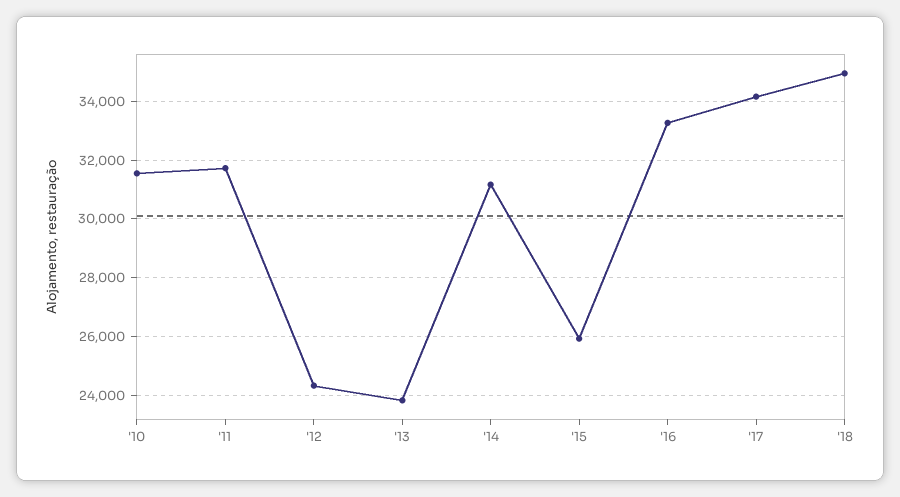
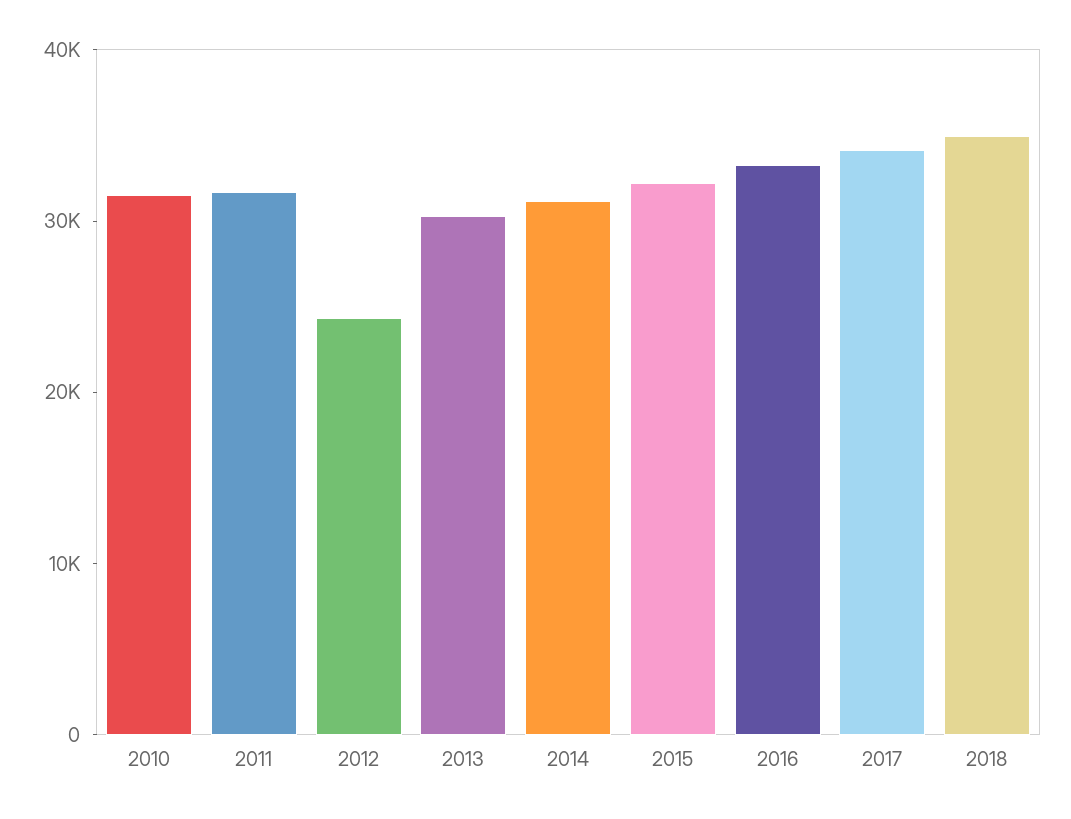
  {
    "'10": 31500,
    "'11": 31750,
    "'12": 24250,
-   "'13": 23750,
+   "'13": 30000,
    "'14": 31250,
-   "'15": 26000,
+   "'15": 32000,
    "'16": 33250,
    "'17": 34250,
    "'18": 35000
  }

